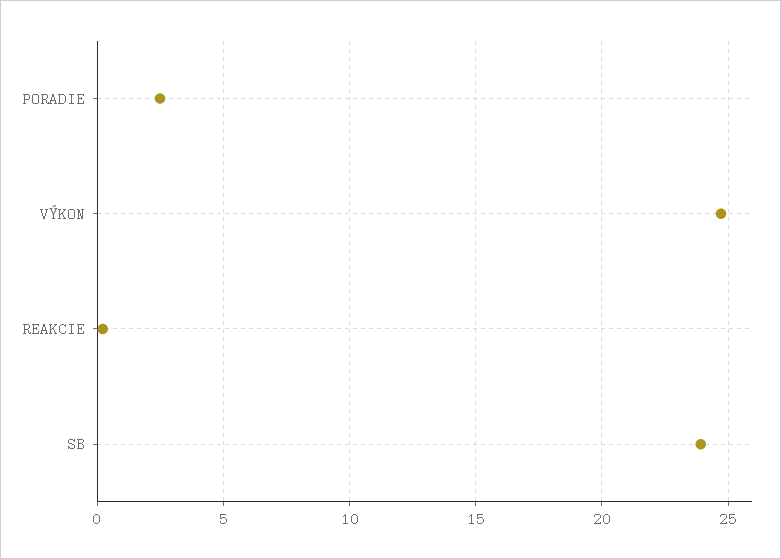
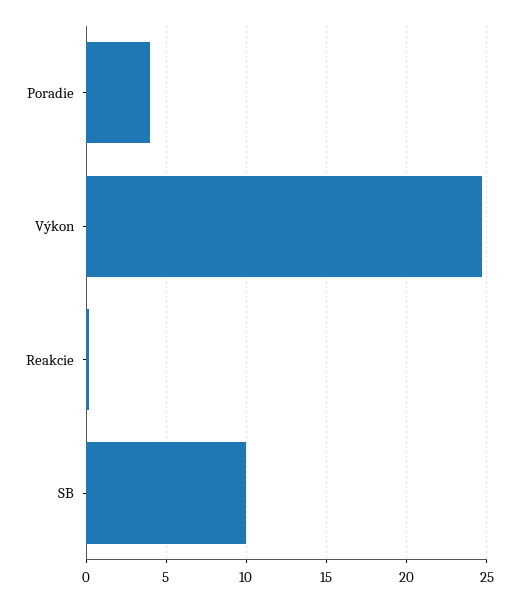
  {
-   "PORADIE": 2.5,
+   "PORADIE": 4,
    "VÝKON": 24.5,
    "REAKCIE": 0,
-   "SB": 24
+   "SB": 10
  }

